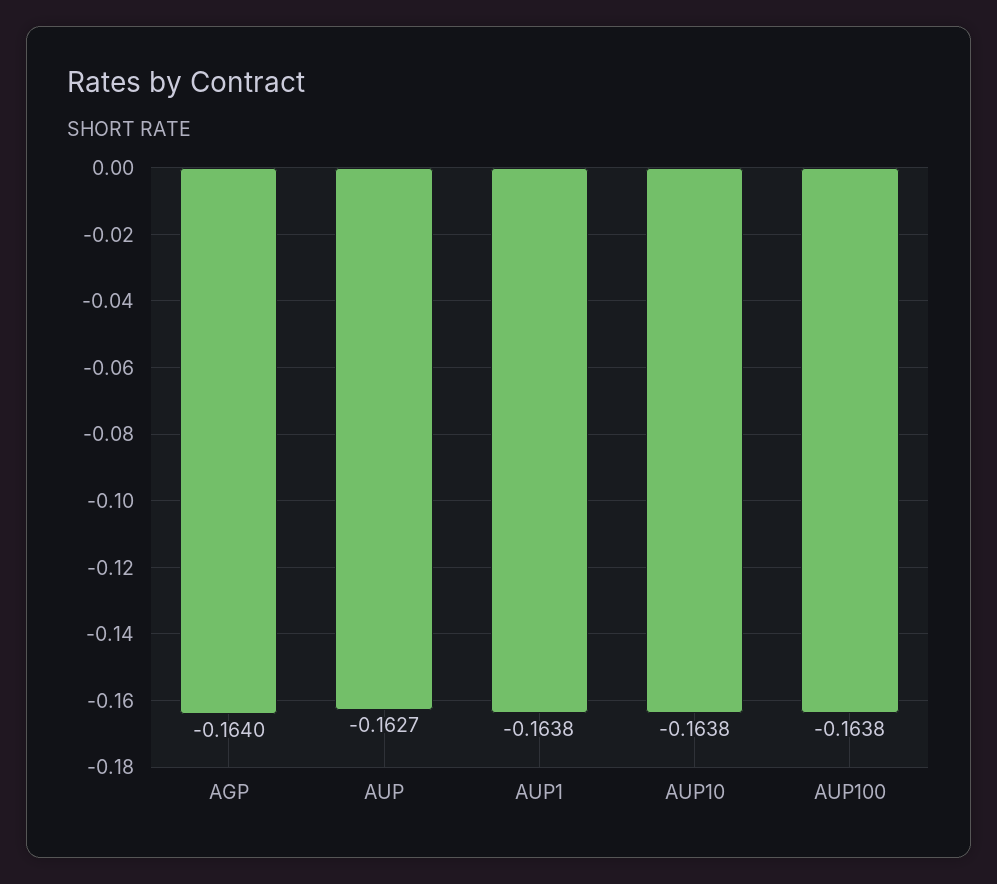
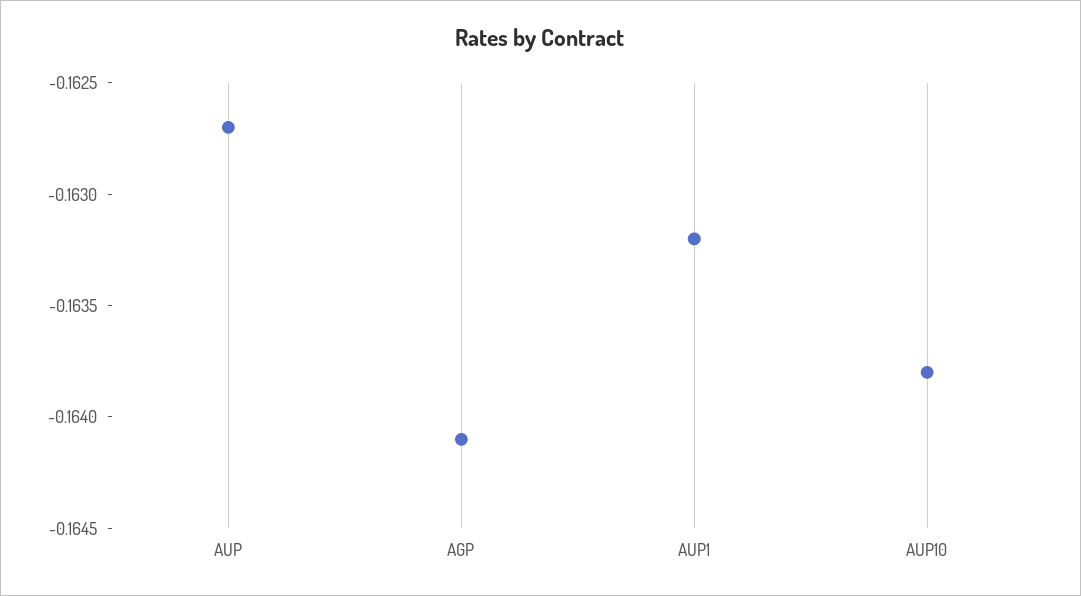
  {
-   "AGP": -0.164,
+   "AGP": -0.1641,
    "AUP": -0.1627,
-   "AUP1": -0.1638,
+   "AUP1": -0.1632,
-   "AUP10": -0.1638,
+   "AUP10": -0.1638
-   "AUP100": -0.1638
  }

